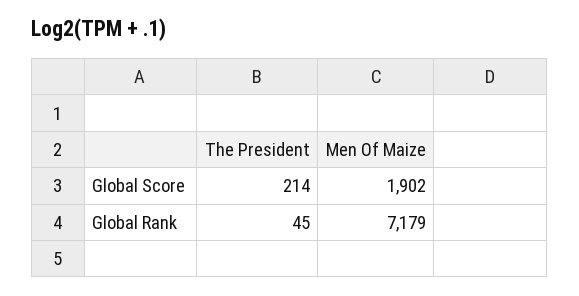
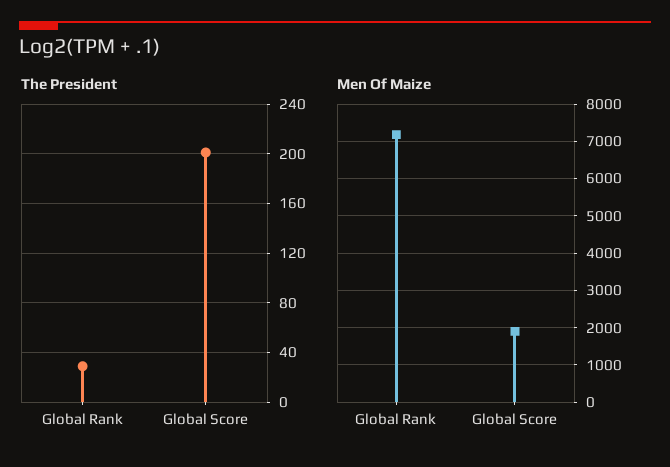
  {
    "The President": {
-     "Global Score": 214,
+     "Global Score": 200,
-     "Global Rank": 45
+     "Global Rank": 30
    },
    "Men Of Maize": {
      "Global Score": 1902,
      "Global Rank": 7179
    }
  }

